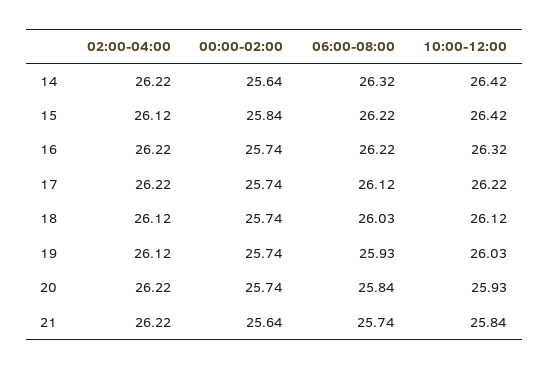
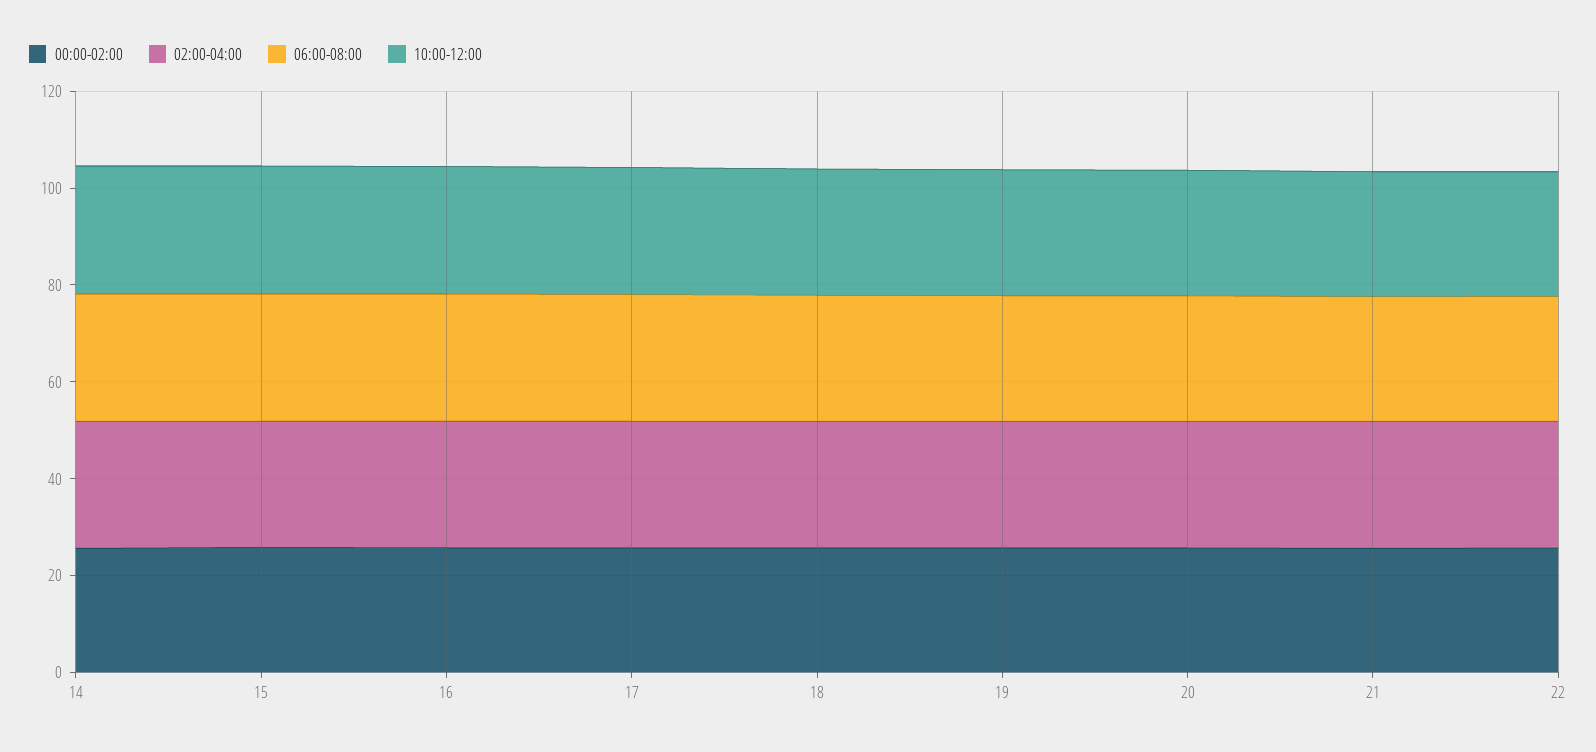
  {
    "02:00-04:00": {
      "14": 26.22,
      "15": 26.12,
      "16": 26.22,
      "17": 26.22,
      "18": 26.12,
      "19": 26.12,
      "20": 26.22,
-     "21": 26.22
+     "21": 26.22,
+     "22": 25
    },
    "00:00-02:00": {
      "14": 25.64,
      "15": 25.84,
      "16": 25.74,
      "17": 25.74,
      "18": 25.74,
      "19": 25.74,
      "20": 25.74,
-     "21": 25.64
+     "21": 25.64,
+     "22": 25
    },
    "06:00-08:00": {
      "14": 26.32,
      "15": 26.22,
      "16": 26.22,
      "17": 26.12,
      "18": 26.03,
      "19": 25.93,
      "20": 25.84,
-     "21": 25.74
+     "21": 25.74,
+     "22": 25
    },
    "10:00-12:00": {
      "14": 26.42,
      "15": 26.42,
      "16": 26.32,
      "17": 26.22,
      "18": 26.12,
      "19": 26.03,
      "20": 25.93,
-     "21": 25.84
+     "21": 25.84,
+     "22": 25
    }
  }

